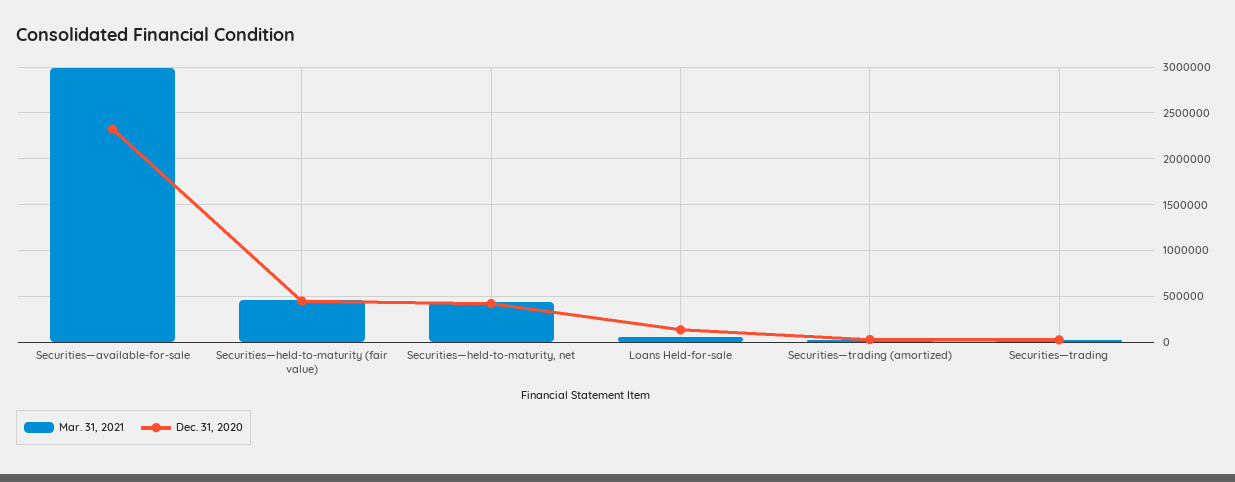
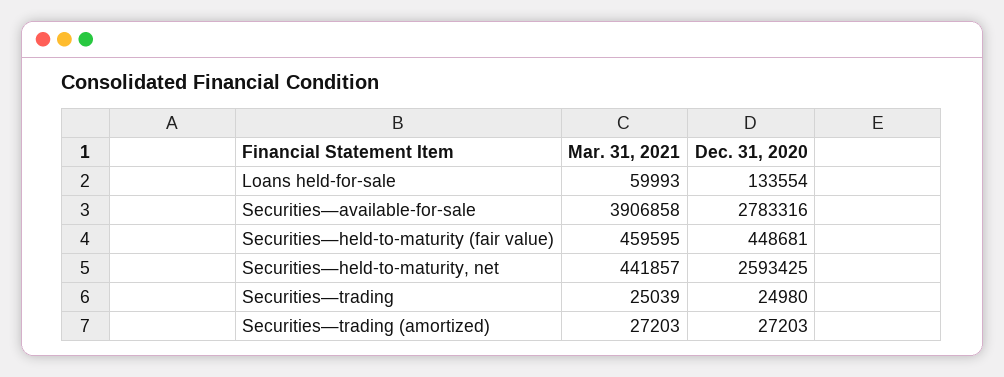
  {
    "Mar. 31, 2021": {
-     "Securities—available-for-sale": 3000000,
+     "Securities—available-for-sale": 3906858,
      "Securities—held-to-maturity (fair value)": 459595,
      "Securities—held-to-maturity, net": 441857,
      "Loans Held-for-sale": 59993,
      "Securities—trading (amortized)": 27203,
      "Securities—trading": 25039
    },
    "Dec. 31, 2020": {
-     "Securities—available-for-sale": 2300000,
+     "Securities—available-for-sale": 2783316,
      "Securities—held-to-maturity (fair value)": 448681,
-     "Securities—held-to-maturity, net": 400000,
+     "Securities—held-to-maturity, net": 2593425,
      "Loans Held-for-sale": 133554,
      "Securities—trading (amortized)": 27203,
      "Securities—trading": 24980
    }
  }

